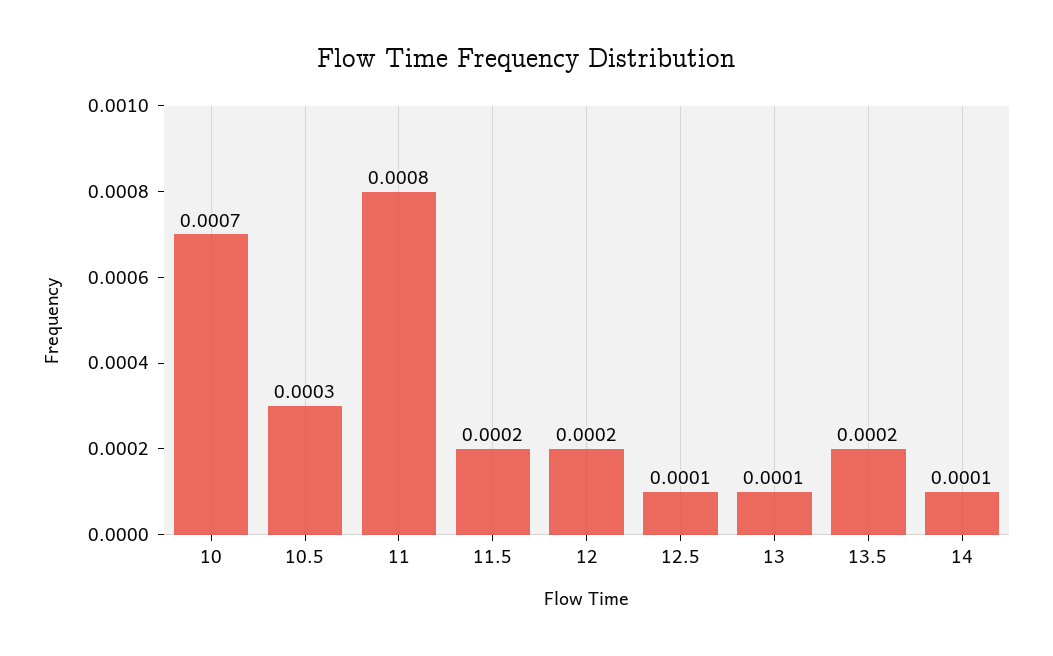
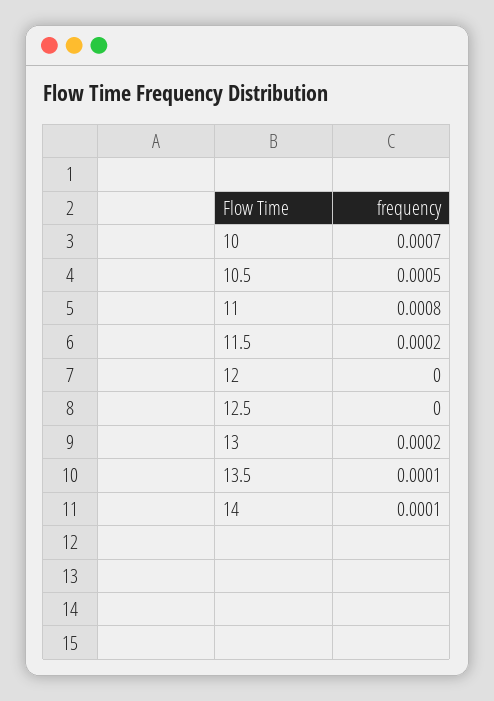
  {
    "10": 0.0007,
-   "10.5": 0.0003,
+   "10.5": 0.0005,
    "11": 0.0008,
    "11.5": 0.0002,
-   "12": 0.0002,
+   "12": 0,
-   "12.5": 0.0001,
+   "12.5": 0,
-   "13": 0.0001,
+   "13": 0.0002,
-   "13.5": 0.0002,
+   "13.5": 0.0001,
    "14": 0.0001
  }

